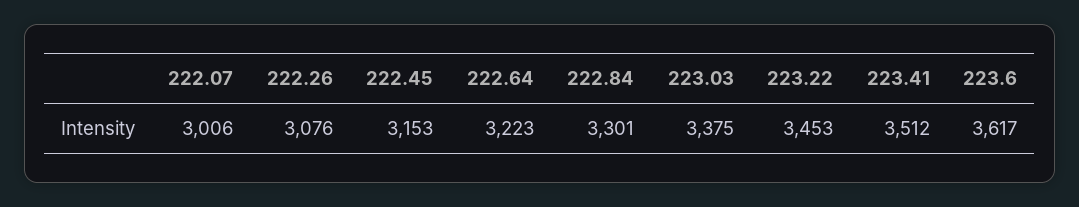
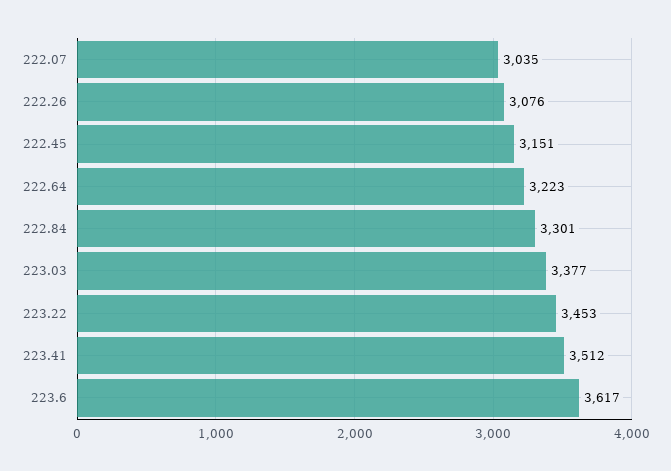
  {
-   "222.07": 3006,
+   "222.07": 3035,
    "222.26": 3076,
-   "222.45": 3153,
+   "222.45": 3151,
    "222.64": 3223,
    "222.84": 3301,
-   "223.03": 3375,
+   "223.03": 3377,
    "223.22": 3453,
    "223.41": 3512,
    "223.6": 3617
  }

